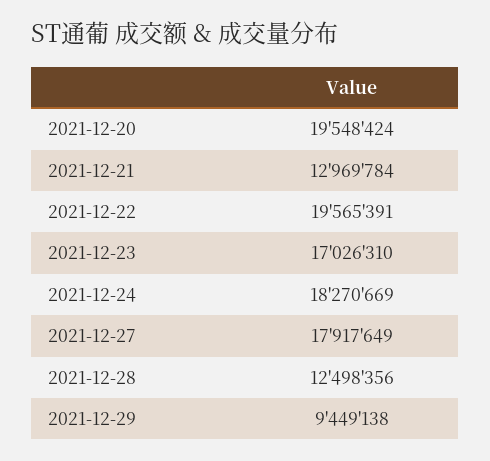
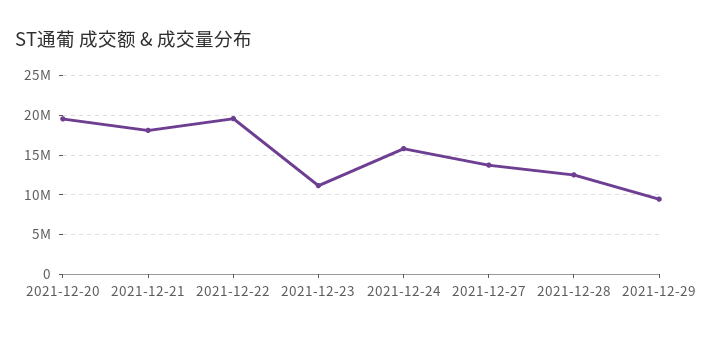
  {
    "2021-12-20": 19548424,
-   "2021-12-21": 12969784,
+   "2021-12-21": 18000000,
    "2021-12-22": 19565391,
-   "2021-12-23": 17026310,
+   "2021-12-23": 11000000,
-   "2021-12-24": 18270669,
+   "2021-12-24": 16000000,
-   "2021-12-27": 17917649,
+   "2021-12-27": 14000000,
    "2021-12-28": 12498356,
    "2021-12-29": 9449138
  }

